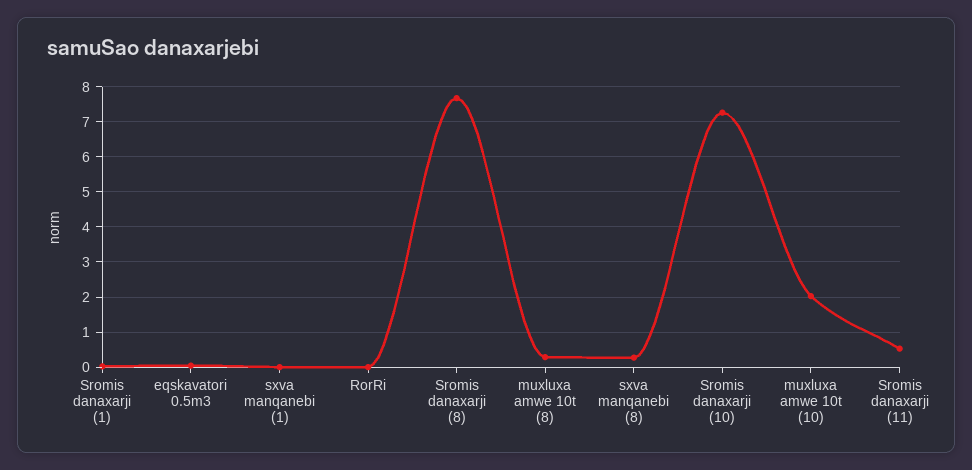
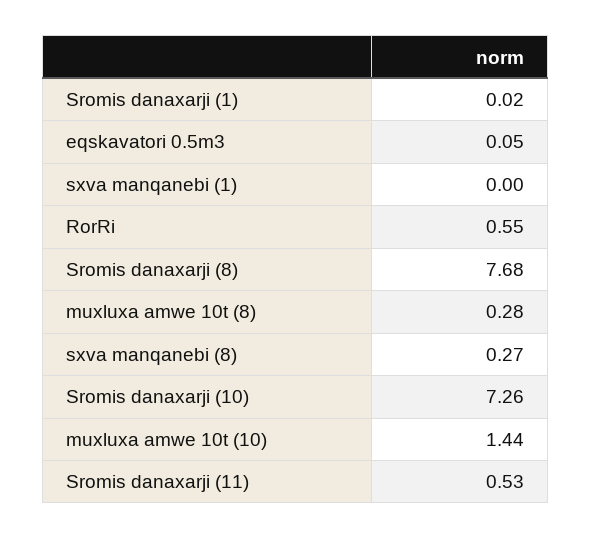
  {
    "Sromis danaxarji (1)": 0.02,
    "eqskavatori 0.5m3": 0.05,
    "sxva manqanebi (1)": 0,
-   "RorRi": 0,
+   "RorRi": 0.55,
    "Sromis danaxarji (8)": 7.68,
    "muxluxa amwe 10t (8)": 0.28,
    "sxva manqanebi (8)": 0.27,
    "Sromis danaxarji (10)": 7.26,
-   "muxluxa amwe 10t (10)": 2,
+   "muxluxa amwe 10t (10)": 1.44,
    "Sromis danaxarji (11)": 0.53
  }

